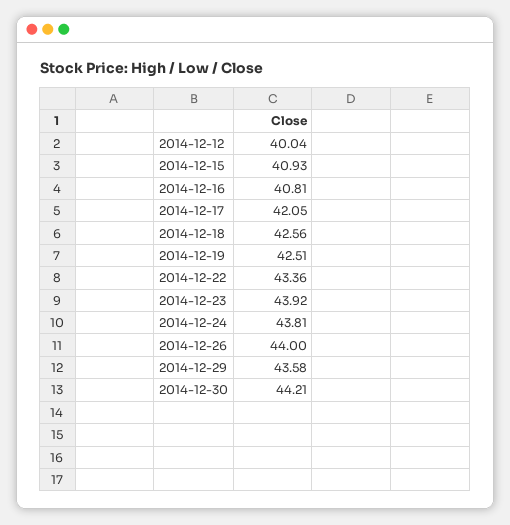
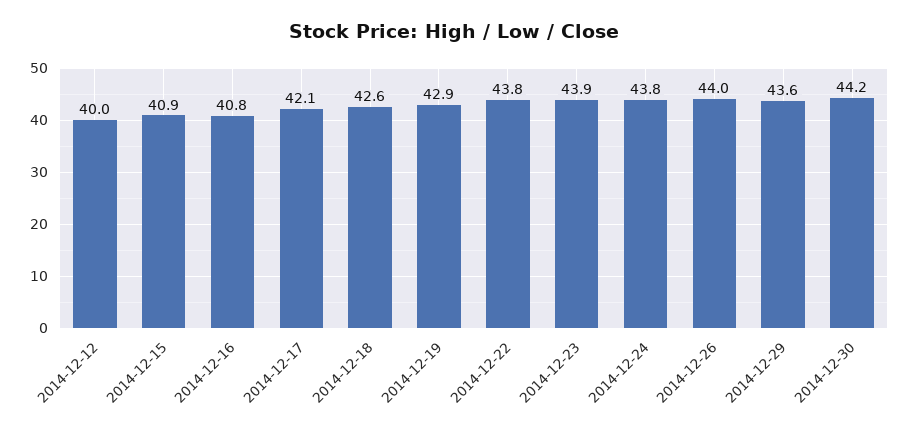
  {
    "2014-12-12": 40.04,
    "2014-12-15": 40.93,
    "2014-12-16": 40.81,
    "2014-12-17": 42.05,
    "2014-12-18": 42.56,
-   "2014-12-19": 42.51,
+   "2014-12-19": 42.9,
-   "2014-12-22": 43.36,
+   "2014-12-22": 43.8,
    "2014-12-23": 43.92,
    "2014-12-24": 43.81,
    "2014-12-26": 44,
    "2014-12-29": 43.58,
    "2014-12-30": 44.21
  }

